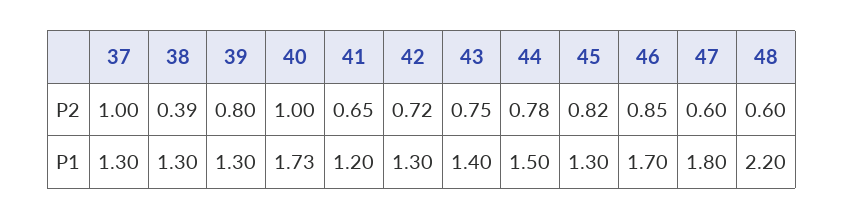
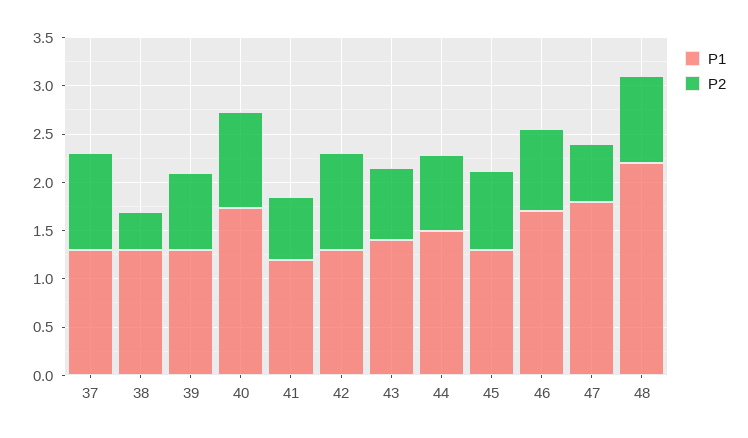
  {
    "P2": {
      "37": 1,
      "38": 0.39,
      "39": 0.8,
      "40": 1,
      "41": 0.65,
-     "42": 0.72,
+     "42": 1,
      "43": 0.75,
      "44": 0.78,
      "45": 0.82,
      "46": 0.85,
      "47": 0.6,
-     "48": 0.6
+     "48": 0.9
    },
    "P1": {
      "37": 1.3,
      "38": 1.3,
      "39": 1.3,
      "40": 1.73,
      "41": 1.2,
      "42": 1.3,
      "43": 1.4,
      "44": 1.5,
      "45": 1.3,
      "46": 1.7,
      "47": 1.8,
      "48": 2.2
    }
  }

